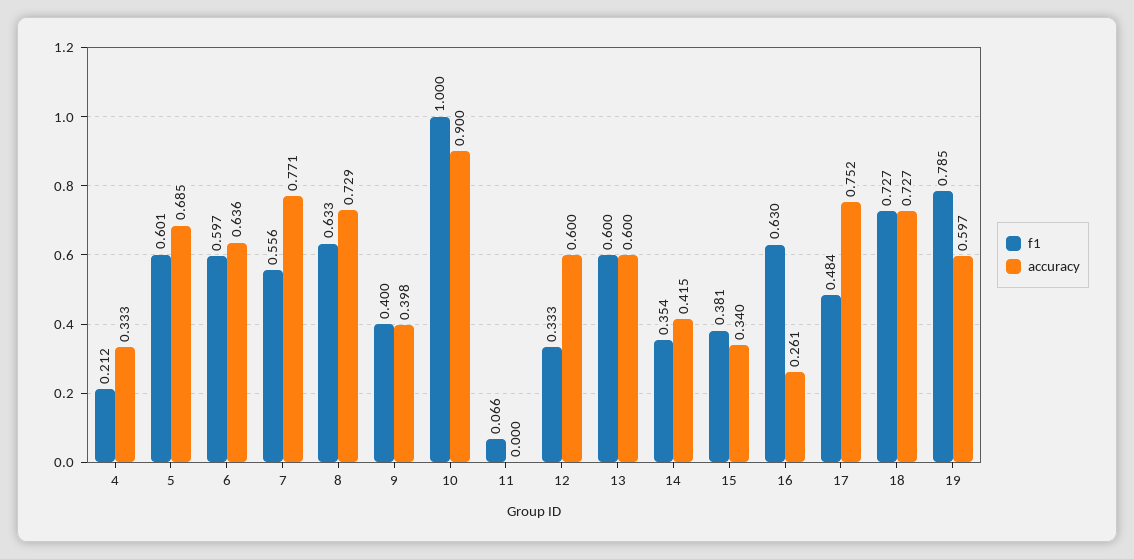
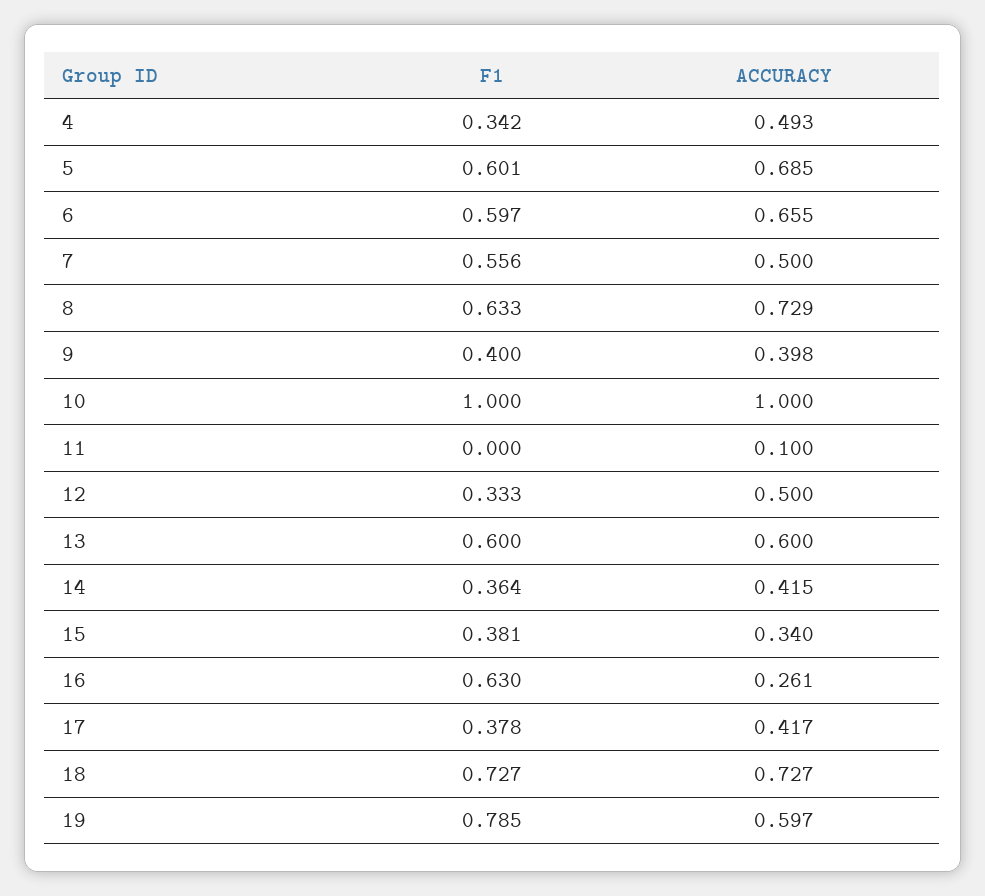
  {
    "f1": {
-     "4": 0.212,
+     "4": 0.342,
      "5": 0.601,
      "6": 0.597,
      "7": 0.556,
      "8": 0.633,
      "9": 0.4,
      "10": 1,
-     "11": 0.066,
+     "11": 0,
      "12": 0.333,
      "13": 0.6,
-     "14": 0.354,
+     "14": 0.364,
      "15": 0.381,
      "16": 0.63,
-     "17": 0.484,
+     "17": 0.378,
      "18": 0.727,
      "19": 0.785
    },
    "accuracy": {
-     "4": 0.333,
+     "4": 0.493,
      "5": 0.685,
-     "6": 0.636,
+     "6": 0.655,
-     "7": 0.771,
+     "7": 0.5,
      "8": 0.729,
      "9": 0.398,
-     "10": 0.9,
+     "10": 1,
-     "11": 0,
+     "11": 0.1,
-     "12": 0.6,
+     "12": 0.5,
      "13": 0.6,
      "14": 0.415,
      "15": 0.34,
      "16": 0.261,
-     "17": 0.752,
+     "17": 0.417,
      "18": 0.727,
      "19": 0.597
    }
  }

